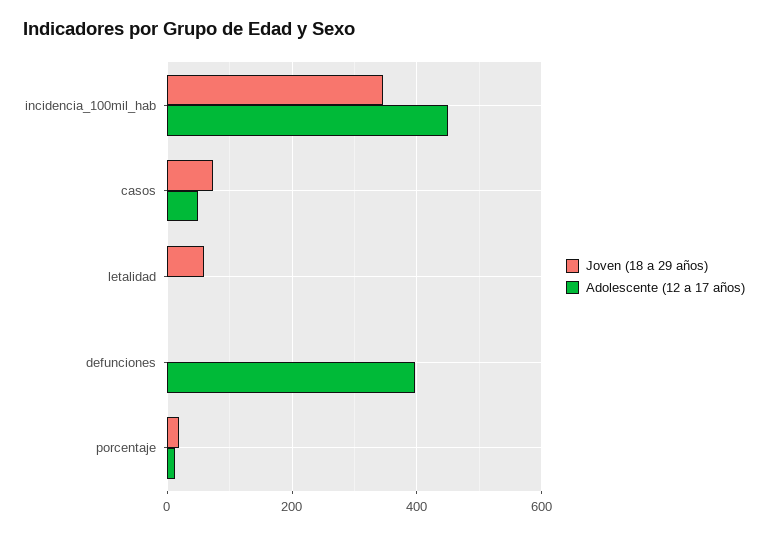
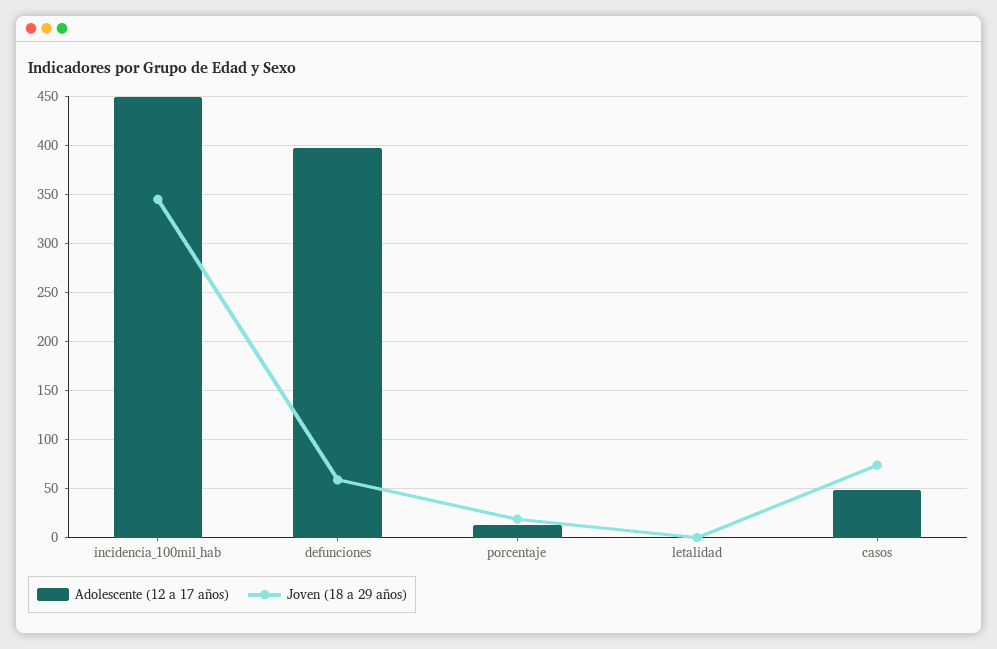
  {
    "Joven (18 a 29 años)": {
      "incidencia_100mil_hab": 340,
      "casos": 70,
-     "letalidad": 60,
+     "letalidad": 0,
-     "defunciones": 0,
+     "defunciones": 60,
      "porcentaje": 20
    },
    "Adolescente (12 a 17 años)": {
      "incidencia_100mil_hab": 450,
      "casos": 50,
      "letalidad": 0,
      "defunciones": 400,
      "porcentaje": 10
    }
  }

